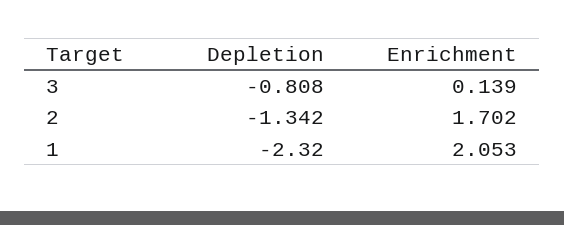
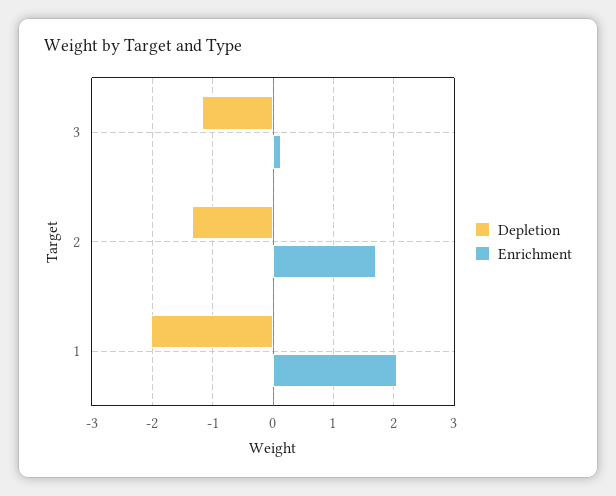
  {
    "Depletion": {
-     "3": -0.808,
+     "3": -1.2,
      "2": -1.342,
-     "1": -2.32
+     "1": -2
    },
    "Enrichment": {
      "3": 0.139,
      "2": 1.702,
      "1": 2.053
    }
  }

